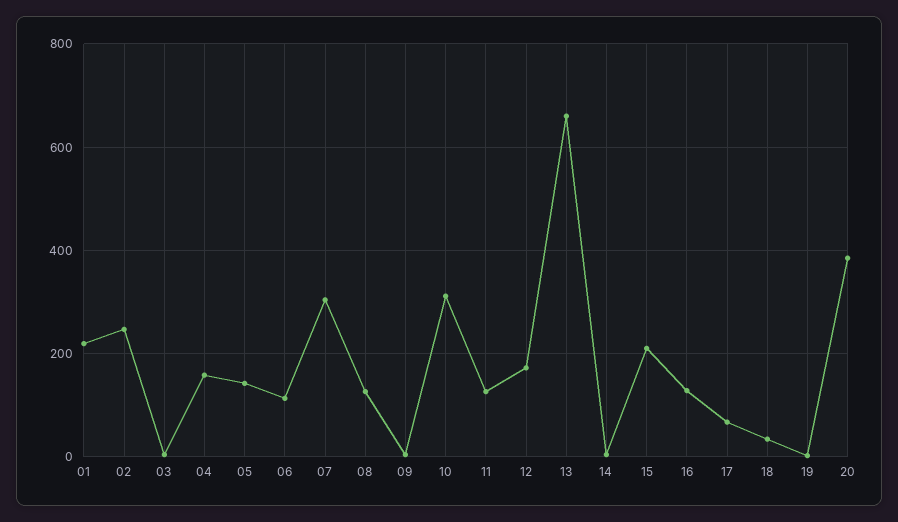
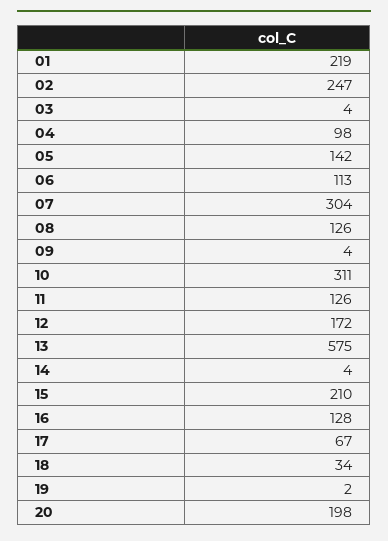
  {
    "01": 219,
    "02": 247,
    "03": 4,
-   "04": 160,
+   "04": 98,
    "05": 142,
    "06": 113,
    "07": 304,
    "08": 126,
    "09": 4,
    "10": 311,
    "11": 126,
    "12": 172,
-   "13": 660,
+   "13": 575,
    "14": 4,
    "15": 210,
    "16": 128,
    "17": 67,
    "18": 34,
    "19": 2,
-   "20": 380
+   "20": 198
  }

